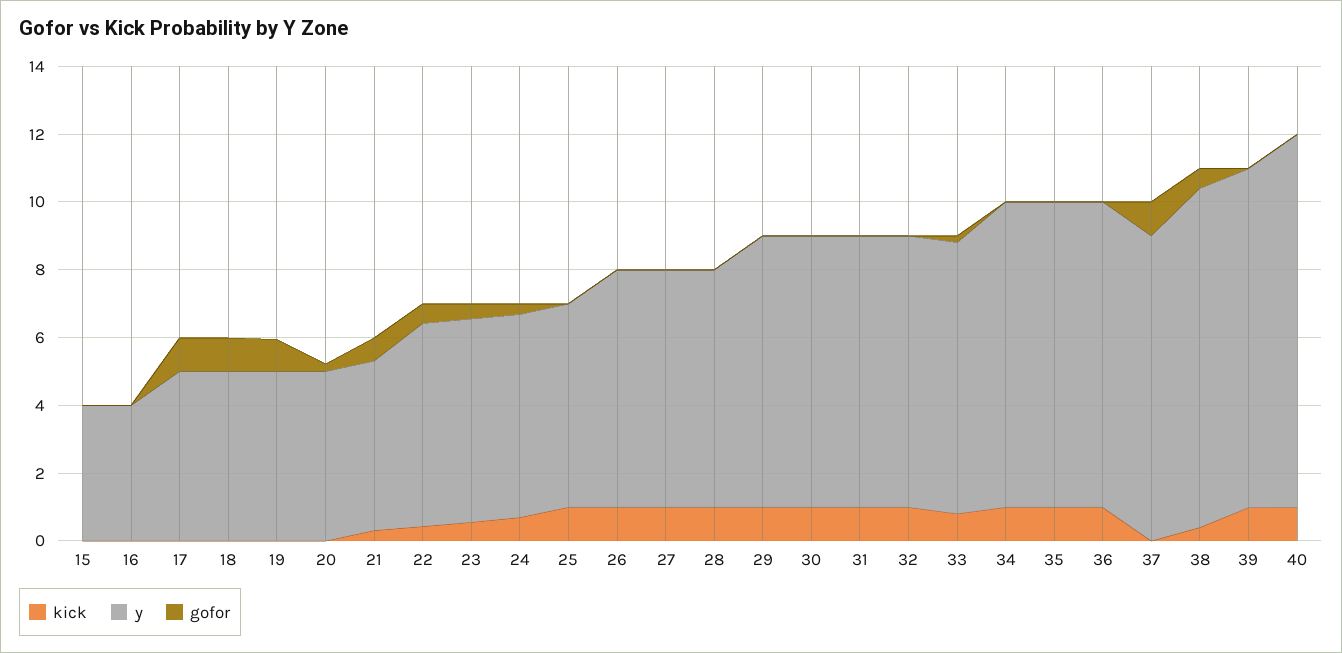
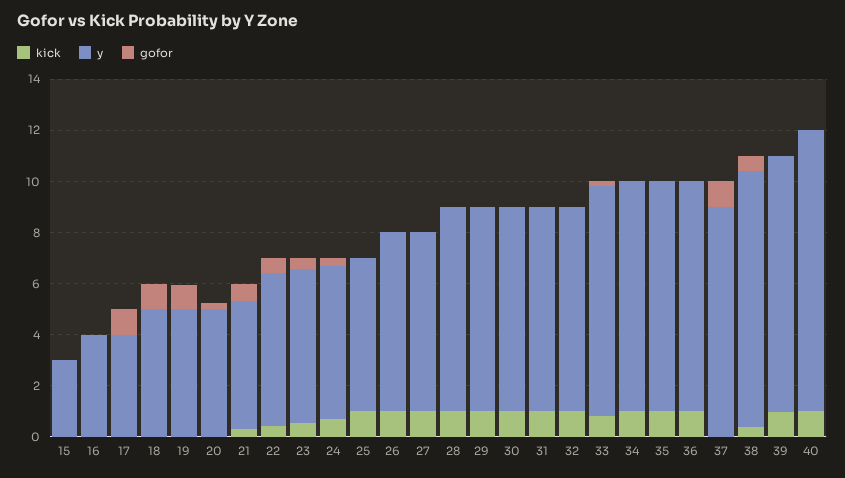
  {
    "kick": {
      "15": 0,
      "16": 0,
      "17": 0,
      "18": 0,
      "19": 0,
      "20": 0,
      "21": 0.5,
      "22": 0.5,
      "23": 0.5,
      "24": 0.5,
      "25": 1,
      "26": 1,
      "27": 1,
      "28": 1,
      "29": 1,
      "30": 1,
      "31": 1,
      "32": 1,
      "33": 1,
      "34": 1,
      "35": 1,
      "36": 1,
      "37": 0,
      "38": 0.5,
      "39": 1,
      "40": 1
    },
    "y": {
-     "15": 4,
+     "15": 3,
      "16": 4,
-     "17": 5,
+     "17": 4,
      "18": 5,
      "19": 5,
      "20": 5,
      "21": 5,
      "22": 6,
      "23": 6,
      "24": 6,
      "25": 6,
      "26": 7,
      "27": 7,
-     "28": 7,
+     "28": 8,
      "29": 8,
      "30": 8,
      "31": 8,
      "32": 8,
-     "33": 8,
+     "33": 9,
      "34": 9,
      "35": 9,
      "36": 9,
      "37": 9,
      "38": 10,
      "39": 10,
      "40": 11
    },
    "gofor": {
      "15": 0,
      "16": 0,
      "17": 1,
      "18": 1,
      "19": 1,
      "20": 0,
      "21": 0.5,
      "22": 0.5,
      "23": 0.5,
      "24": 0.5,
      "25": 0,
      "26": 0,
      "27": 0,
      "28": 0,
      "29": 0,
      "30": 0,
      "31": 0,
      "32": 0,
      "33": 0,
      "34": 0,
      "35": 0,
      "36": 0,
      "37": 1,
      "38": 0.5,
      "39": 0,
      "40": 0
    }
  }

